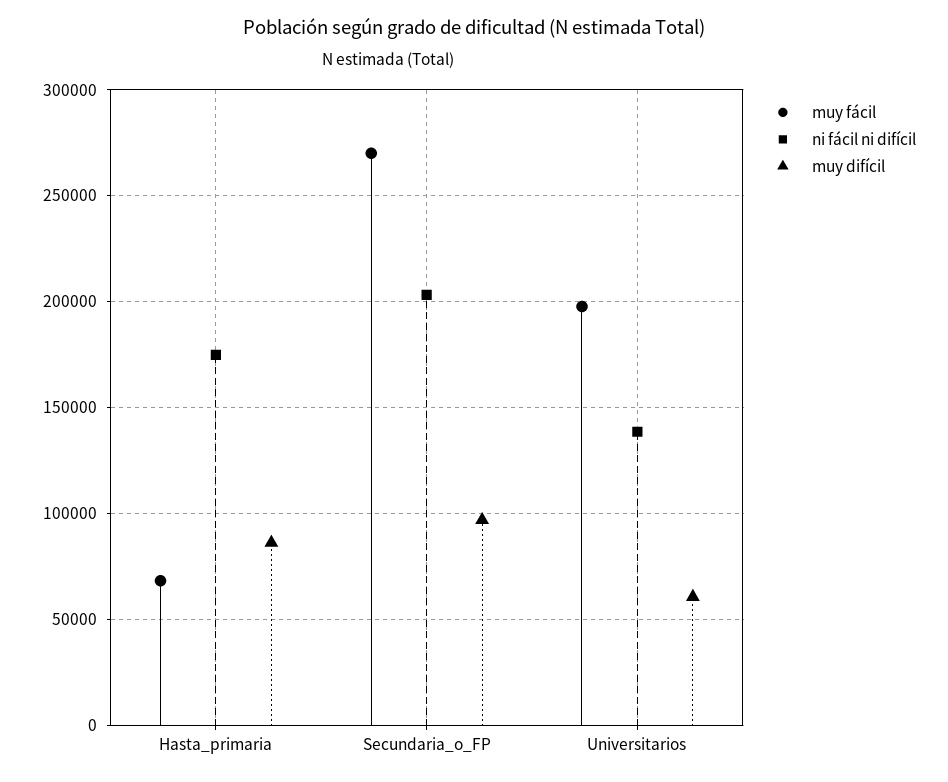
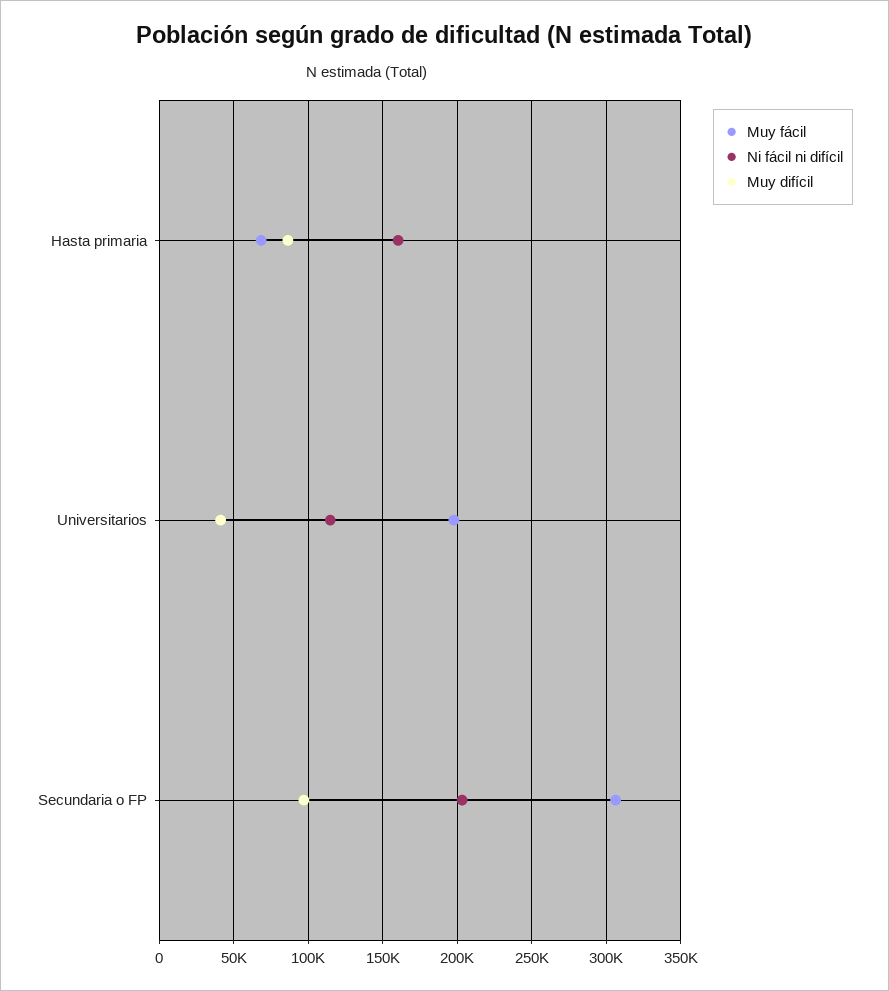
  {
    "muy fácil": {
      "Hasta_primaria": 70000,
-     "Secundaria_o_FP": 270000,
+     "Secundaria_o_FP": 305000,
      "Universitarios": 200000
    },
    "ni fácil ni difícil": {
-     "Hasta_primaria": 175000,
+     "Hasta_primaria": 160000,
      "Secundaria_o_FP": 205000,
-     "Universitarios": 140000
+     "Universitarios": 115000
    },
    "muy difícil": {
      "Hasta_primaria": 85000,
      "Secundaria_o_FP": 95000,
-     "Universitarios": 60000
+     "Universitarios": 40000
    }
  }

